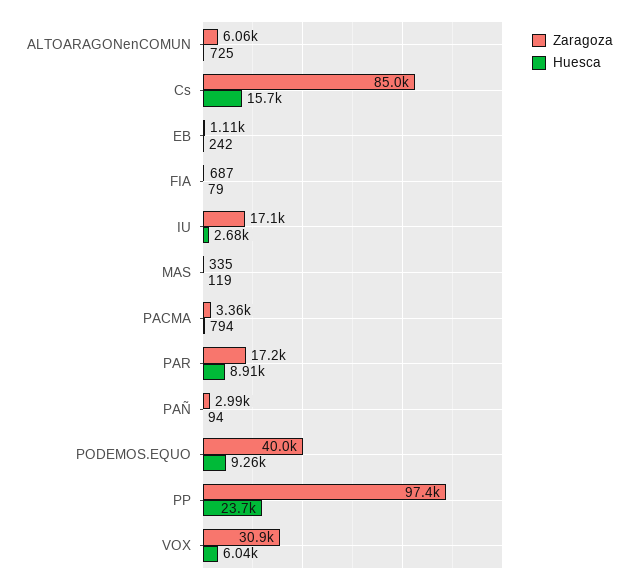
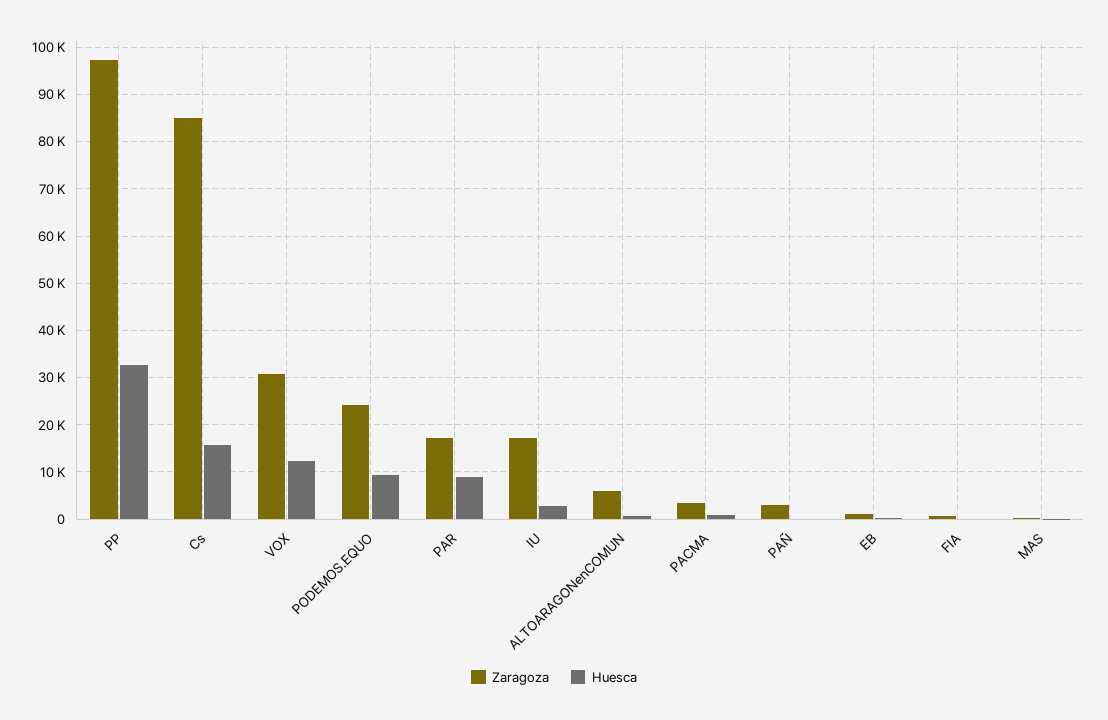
  {
    "Zaragoza": {
      "ALTOARAGONenCOMUN": 6060,
      "Cs": 85000,
      "EB": 1110,
      "FIA": 687,
      "IU": 17100,
      "MAS": 335,
      "PACMA": 3360,
      "PAR": 17200,
      "PAÑ": 2990,
-     "PODEMOS.EQUO": 40000,
+     "PODEMOS.EQUO": 24000,
      "PP": 97400,
      "VOX": 30900
    },
    "Huesca": {
      "ALTOARAGONenCOMUN": 725,
      "Cs": 15700,
      "EB": 242,
      "FIA": 79,
      "IU": 2680,
      "MAS": 119,
      "PACMA": 794,
      "PAR": 8910,
      "PAÑ": 94,
      "PODEMOS.EQUO": 9260,
-     "PP": 23700,
+     "PP": 32000,
-     "VOX": 6040
+     "VOX": 12000
    }
  }

